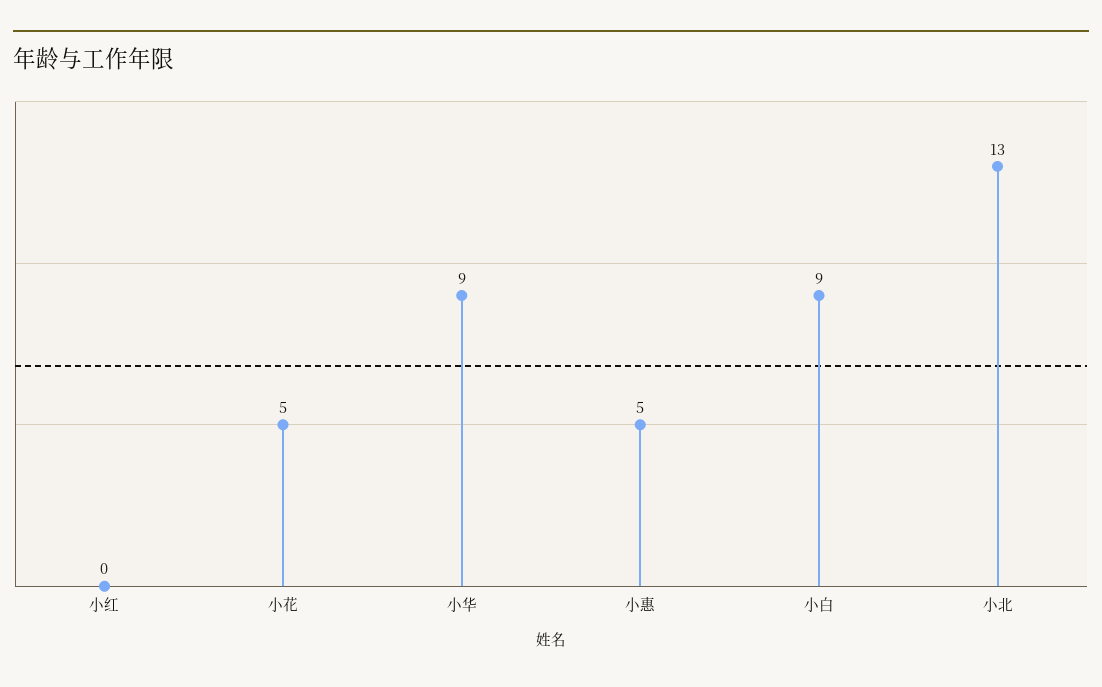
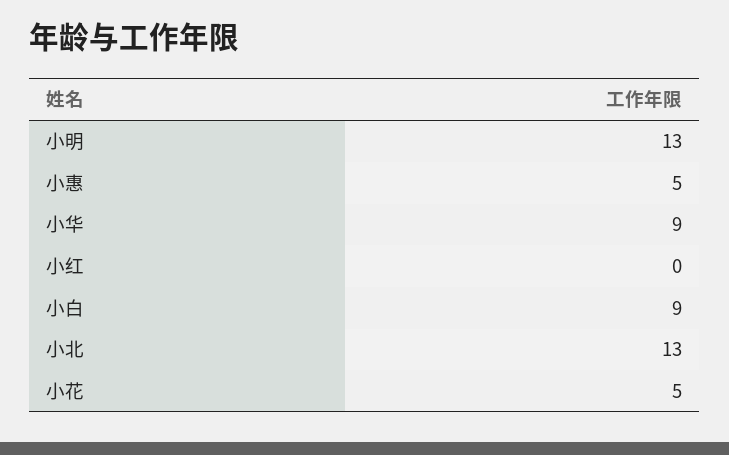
  {
    "小红": 0,
    "小花": 5,
    "小华": 9,
    "小惠": 5,
    "小白": 9,
-   "小北": 13
+   "小北": 13,
+   "小明": 13
  }

